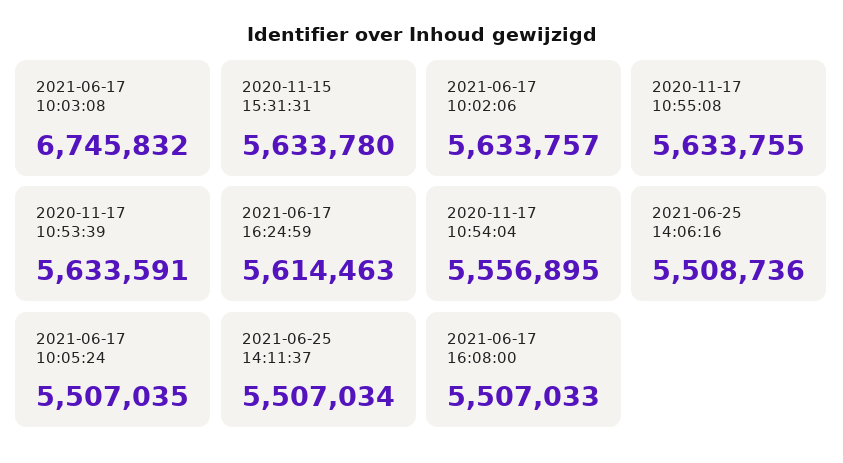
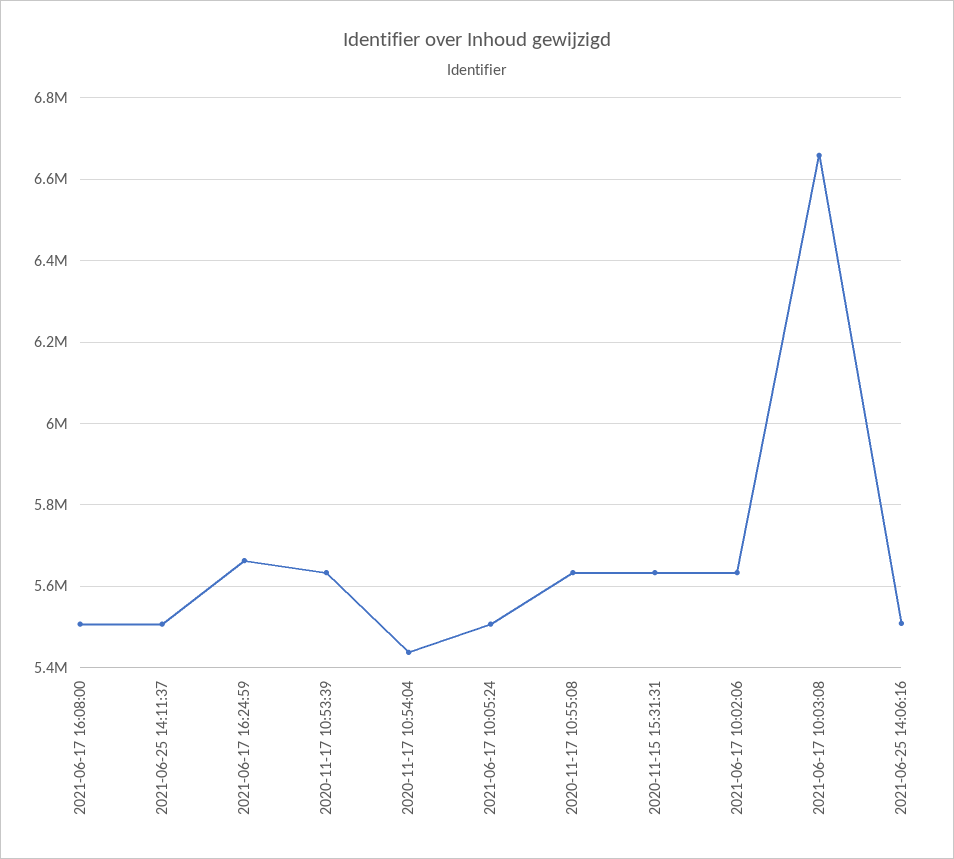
  {
-   "2021-06-17 10:03:08": 6745832,
+   "2021-06-17 10:03:08": 6660000,
    "2020-11-15 15:31:31": 5633780,
    "2021-06-17 10:02:06": 5633757,
    "2020-11-17 10:55:08": 5633755,
    "2020-11-17 10:53:39": 5633591,
-   "2021-06-17 16:24:59": 5614463,
+   "2021-06-17 16:24:59": 5660000,
-   "2020-11-17 10:54:04": 5556895,
+   "2020-11-17 10:54:04": 5440000,
    "2021-06-25 14:06:16": 5508736,
    "2021-06-17 10:05:24": 5507035,
    "2021-06-25 14:11:37": 5507034,
    "2021-06-17 16:08:00": 5507033
  }

